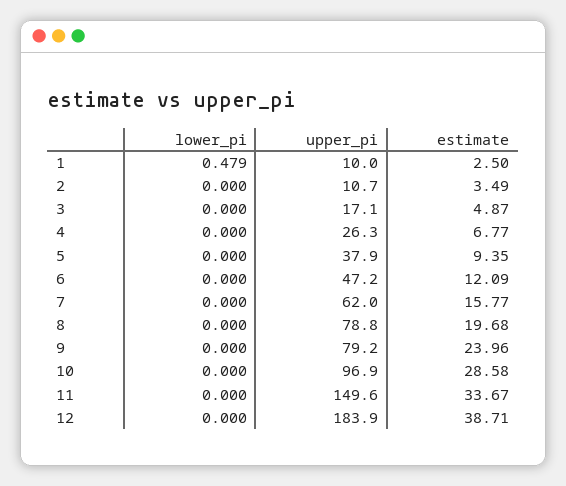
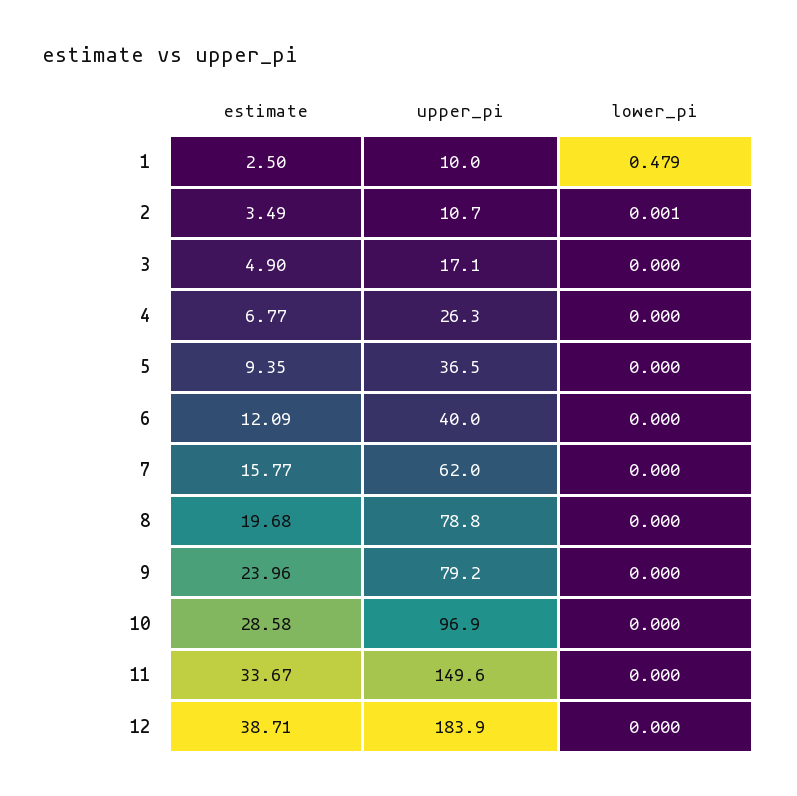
  {
    "lower_pi": {
      "1": 0.479,
-     "2": 0,
+     "2": 0.001,
      "3": 0,
      "4": 0,
      "5": 0,
      "6": 0,
      "7": 0,
      "8": 0,
      "9": 0,
      "10": 0,
      "11": 0,
      "12": 0
    },
    "upper_pi": {
      "1": 10,
      "2": 10.7,
      "3": 17.1,
      "4": 26.3,
-     "5": 37.9,
+     "5": 36.5,
-     "6": 47.2,
+     "6": 40,
      "7": 62,
      "8": 78.8,
      "9": 79.2,
      "10": 96.9,
      "11": 149.6,
      "12": 183.9
    },
    "estimate": {
      "1": 2.5,
      "2": 3.49,
-     "3": 4.87,
+     "3": 4.9,
      "4": 6.77,
      "5": 9.35,
      "6": 12.09,
      "7": 15.77,
      "8": 19.68,
      "9": 23.96,
      "10": 28.58,
      "11": 33.67,
      "12": 38.71
    }
  }

